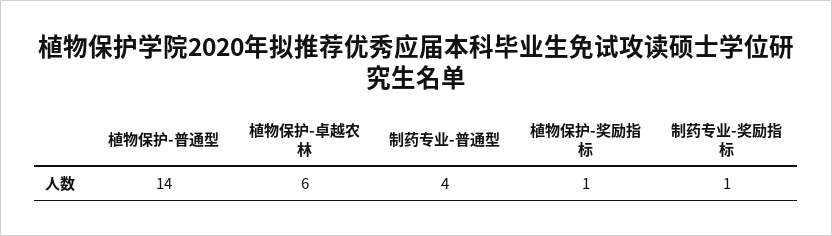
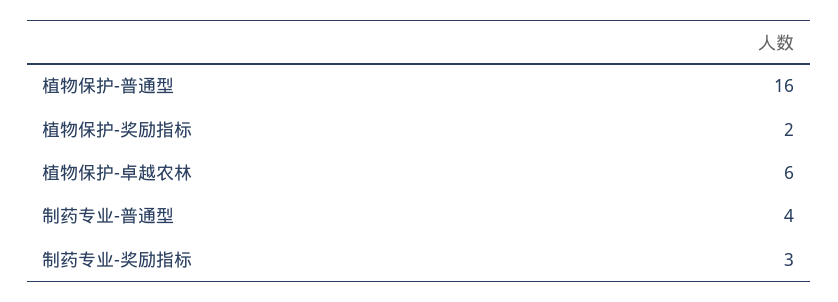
  {
-   "植物保护-普通型": 14,
+   "植物保护-普通型": 16,
    "植物保护-卓越农林": 6,
    "制药专业-普通型": 4,
-   "植物保护-奖励指标": 1,
+   "植物保护-奖励指标": 2,
-   "制药专业-奖励指标": 1
+   "制药专业-奖励指标": 3
  }

